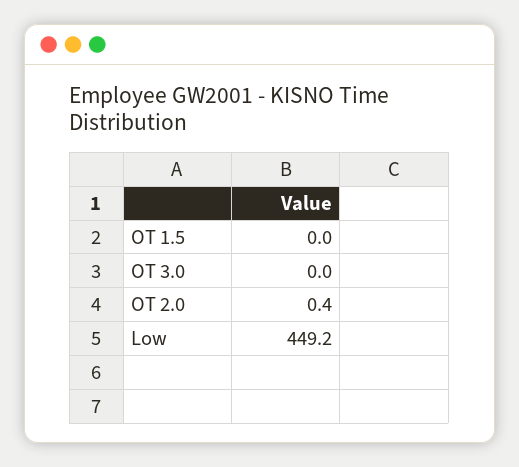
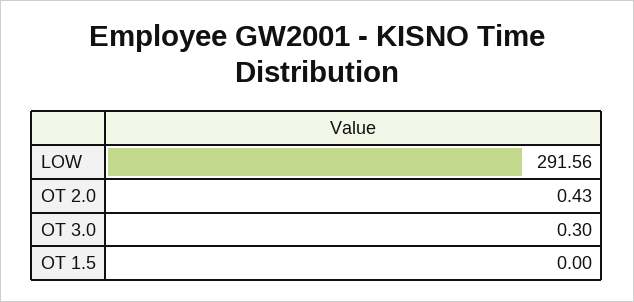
  {
    "OT 1.5": 0,
-   "OT 3.0": 0,
+   "OT 3.0": 0.3,
    "OT 2.0": 0.43,
-   "Low": 449.2
+   "Low": 291.56
  }

